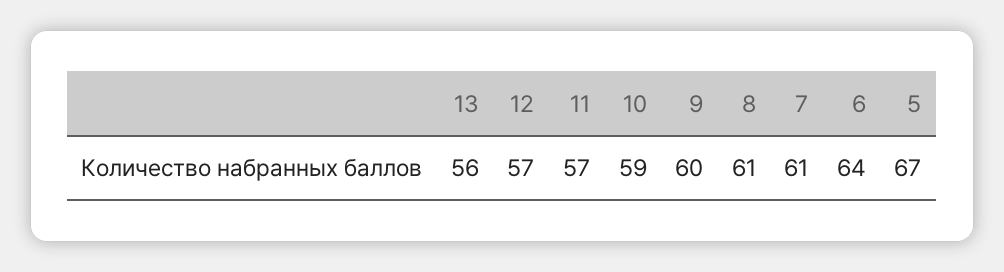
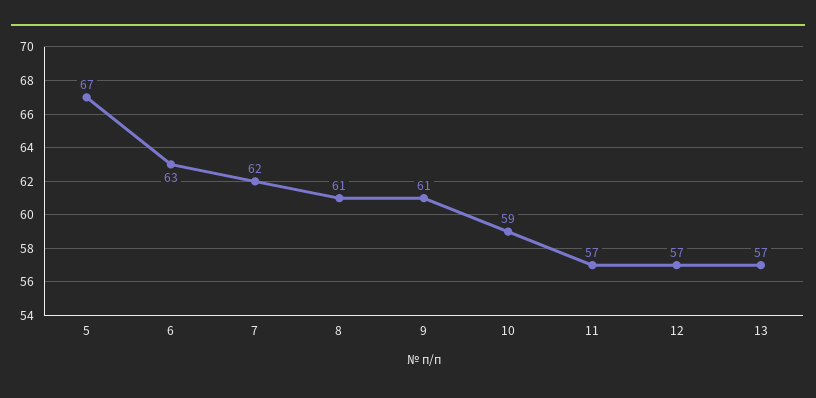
  {
-   "13": 56,
+   "13": 57,
    "12": 57,
    "11": 57,
    "10": 59,
-   "9": 60,
+   "9": 61,
    "8": 61,
-   "7": 61,
+   "7": 62,
-   "6": 64,
+   "6": 63,
    "5": 67
  }

